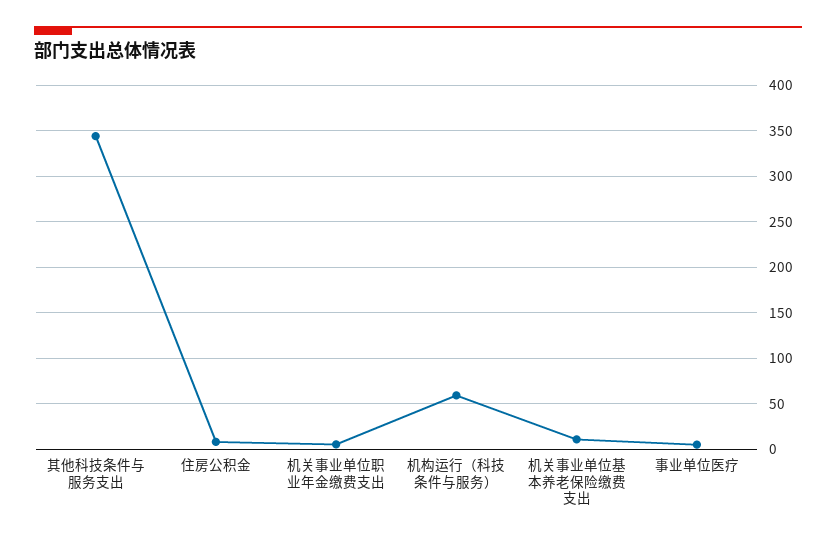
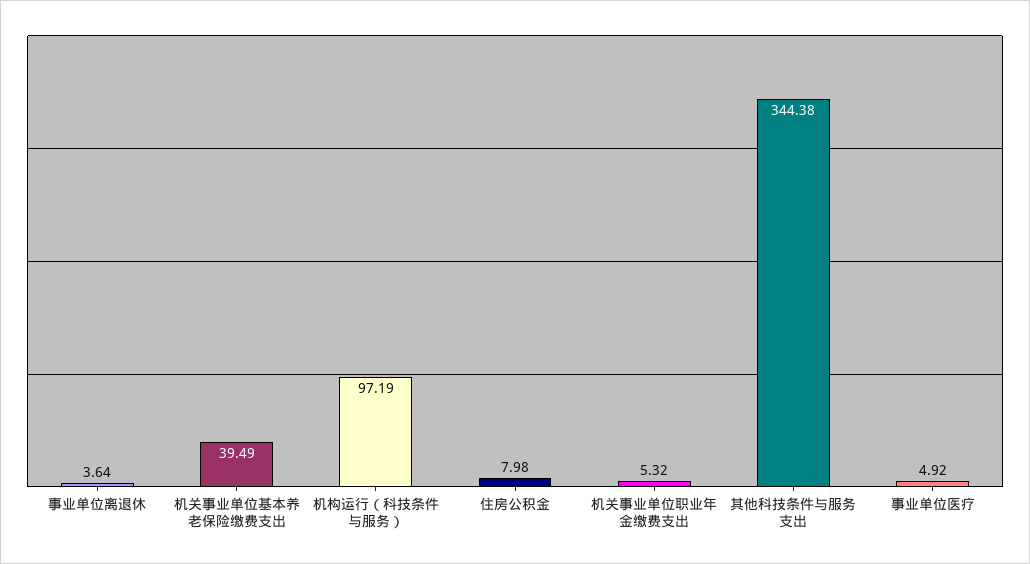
  {
    "其他科技条件与服务支出": 344.38,
    "住房公积金": 7.98,
    "机关事业单位职业年金缴费支出": 5.32,
-   "机构运行（科技条件与服务）": 60,
+   "机构运行（科技条件与服务）": 97.19,
-   "机关事业单位基本养老保险缴费支出": 10,
+   "机关事业单位基本养老保险缴费支出": 39.49,
-   "事业单位医疗": 4.92
+   "事业单位医疗": 4.92,
+   "事业单位离退休": 3.64
  }

